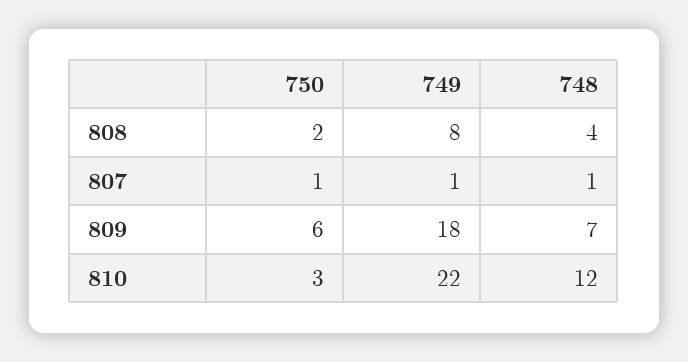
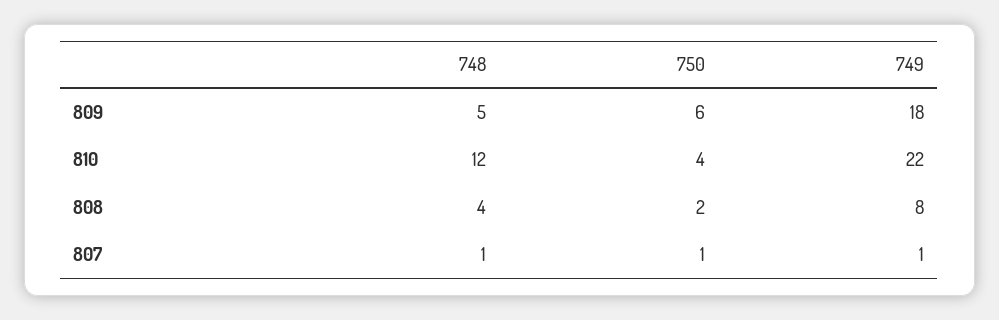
  {
    "750": {
      "808": 2,
      "807": 1,
      "809": 6,
-     "810": 3
+     "810": 4
    },
    "749": {
      "808": 8,
      "807": 1,
      "809": 18,
      "810": 22
    },
    "748": {
      "808": 4,
      "807": 1,
-     "809": 7,
+     "809": 5,
      "810": 12
    }
  }

